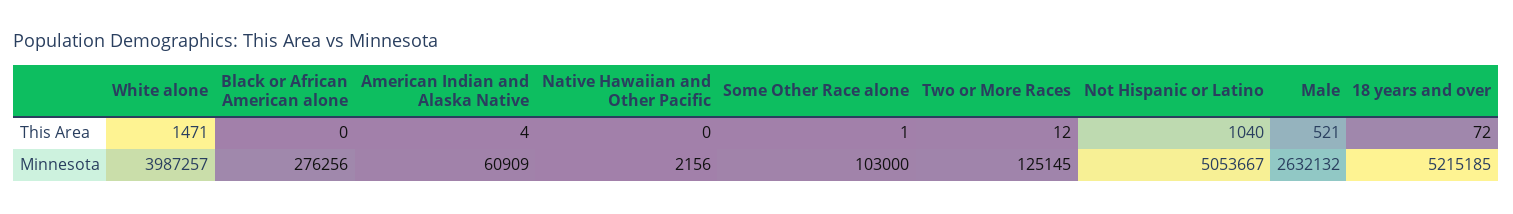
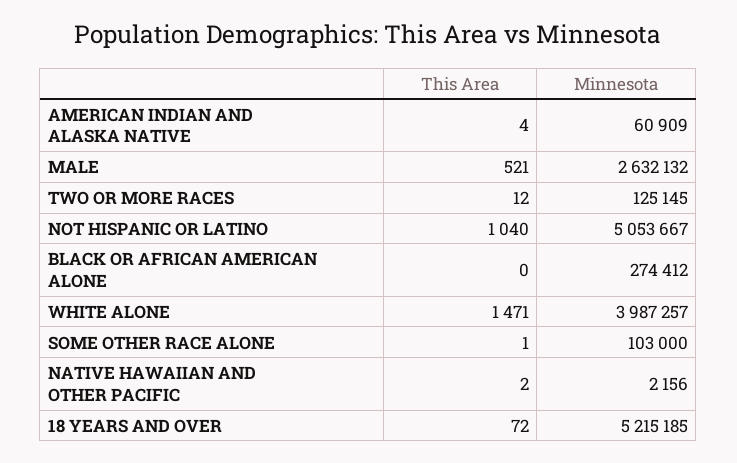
  {
    "White alone": {
      "This Area": 1471,
      "Minnesota": 3987257
    },
    "Black or African American alone": {
      "This Area": 0,
-     "Minnesota": 276256
+     "Minnesota": 274412
    },
    "American Indian and Alaska Native": {
      "This Area": 4,
      "Minnesota": 60909
    },
    "Native Hawaiian and Other Pacific": {
-     "This Area": 0,
+     "This Area": 2,
      "Minnesota": 2156
    },
    "Some Other Race alone": {
      "This Area": 1,
      "Minnesota": 103000
    },
    "Two or More Races": {
      "This Area": 12,
      "Minnesota": 125145
    },
    "Not Hispanic or Latino": {
      "This Area": 1040,
      "Minnesota": 5053667
    },
    "Male": {
      "This Area": 521,
      "Minnesota": 2632132
    },
    "18 years and over": {
      "This Area": 72,
      "Minnesota": 5215185
    }
  }

